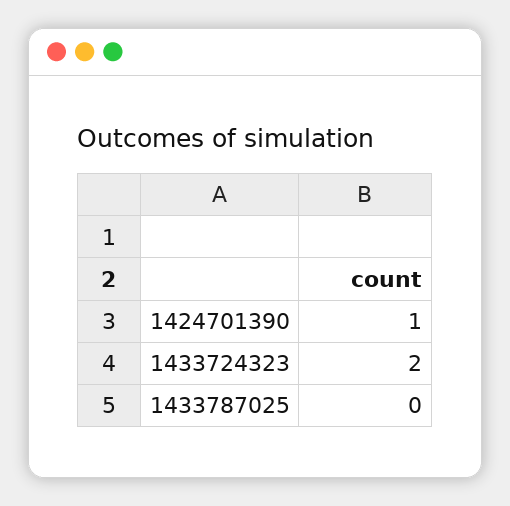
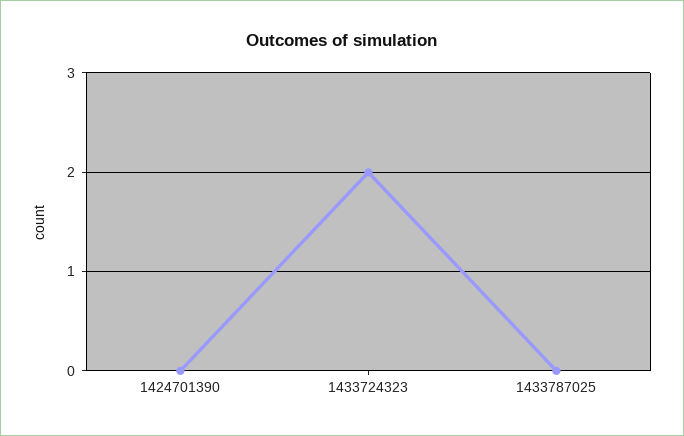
  {
-   "1424701390": 1,
+   "1424701390": 0,
    "1433724323": 2,
    "1433787025": 0
  }

